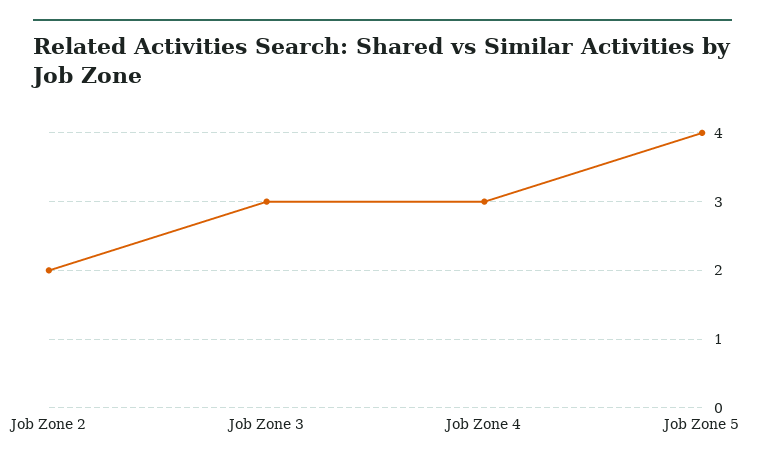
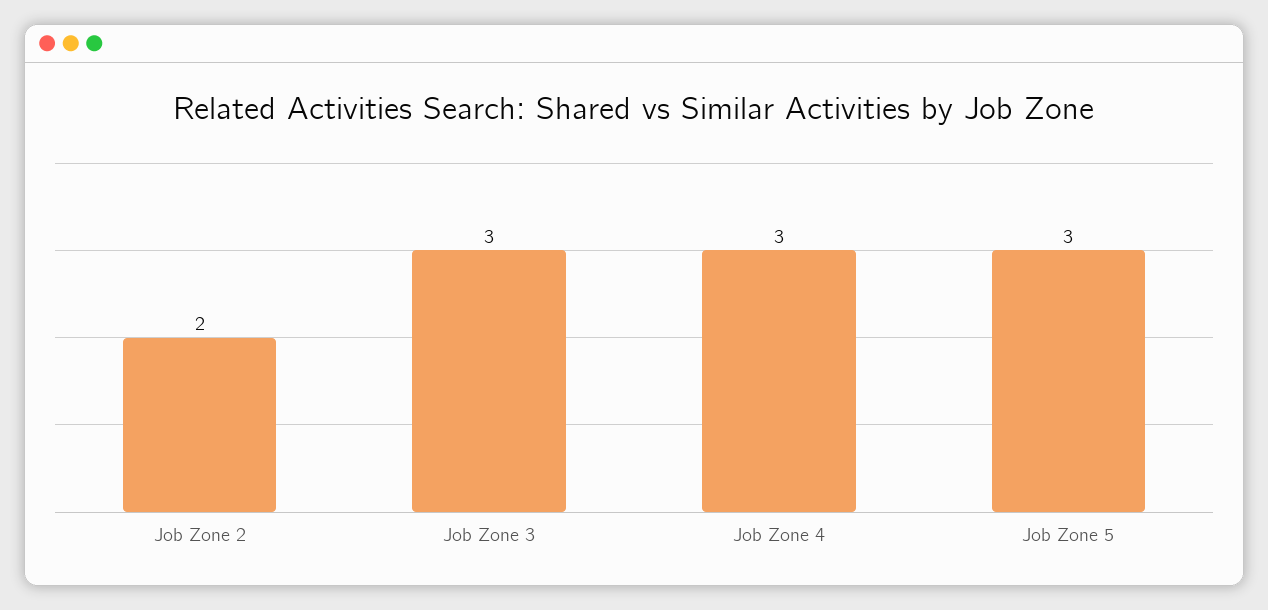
  {
    "Job Zone 2": 2,
    "Job Zone 3": 3,
    "Job Zone 4": 3,
-   "Job Zone 5": 4
+   "Job Zone 5": 3
  }

